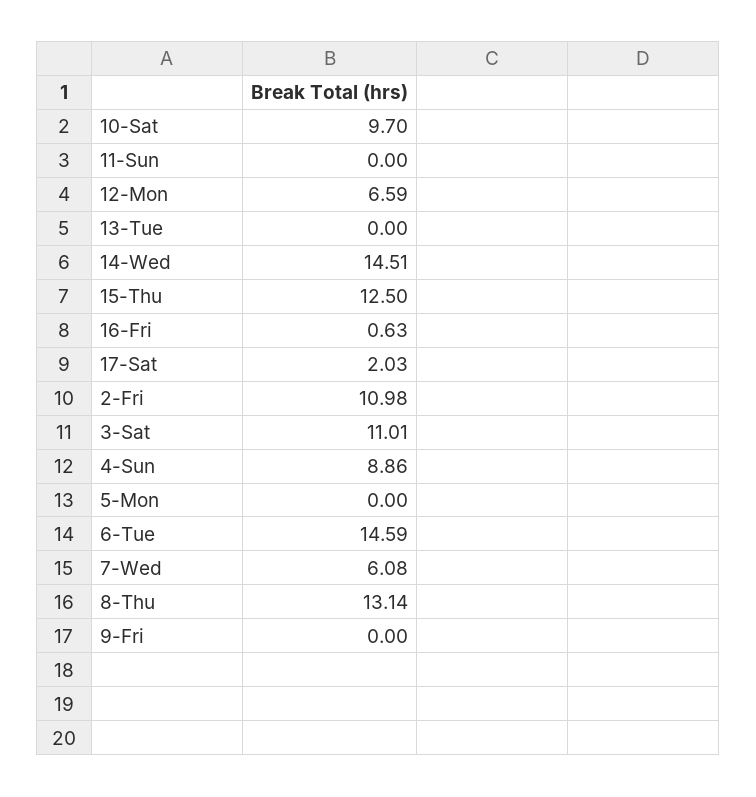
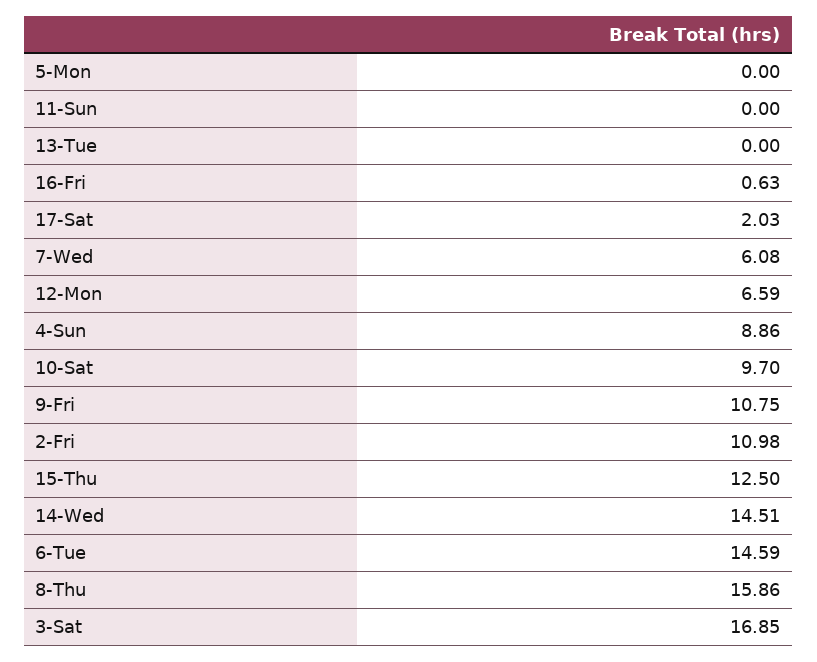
  {
    "10-Sat": 9.7,
    "11-Sun": 0,
    "12-Mon": 6.59,
    "13-Tue": 0,
    "14-Wed": 14.51,
    "15-Thu": 12.5,
    "16-Fri": 0.63,
    "17-Sat": 2.03,
    "2-Fri": 10.98,
-   "3-Sat": 11.01,
+   "3-Sat": 16.85,
    "4-Sun": 8.86,
    "5-Mon": 0,
    "6-Tue": 14.59,
    "7-Wed": 6.08,
-   "8-Thu": 13.14,
+   "8-Thu": 15.86,
-   "9-Fri": 0
+   "9-Fri": 10.75
  }

